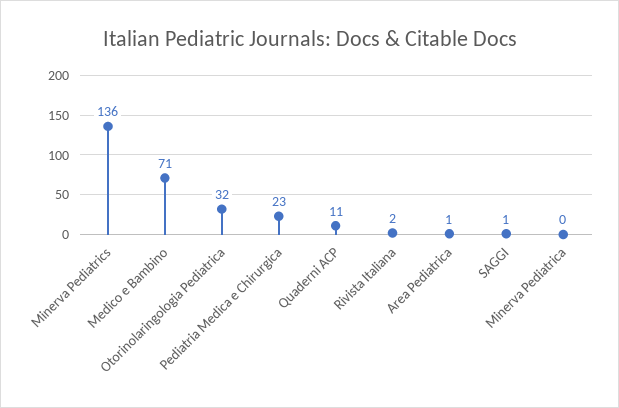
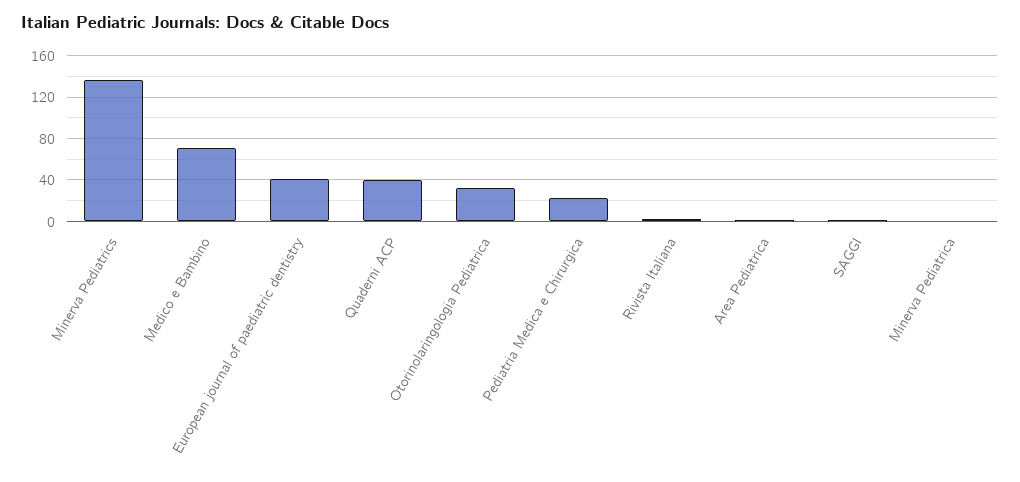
  {
    "Minerva Pediatrics": 136,
    "Medico e Bambino": 71,
    "Otorinolaringologia Pediatrica": 32,
    "Pediatria Medica e Chirurgica": 23,
-   "Quaderni ACP": 11,
+   "Quaderni ACP": 40,
    "Rivista Italiana": 2,
    "Area Pediatrica": 1,
    "SAGGI": 1,
-   "Minerva Pediatrica": 0
+   "Minerva Pediatrica": 0,
+   "European journal of paediatric dentistry": 40
  }

